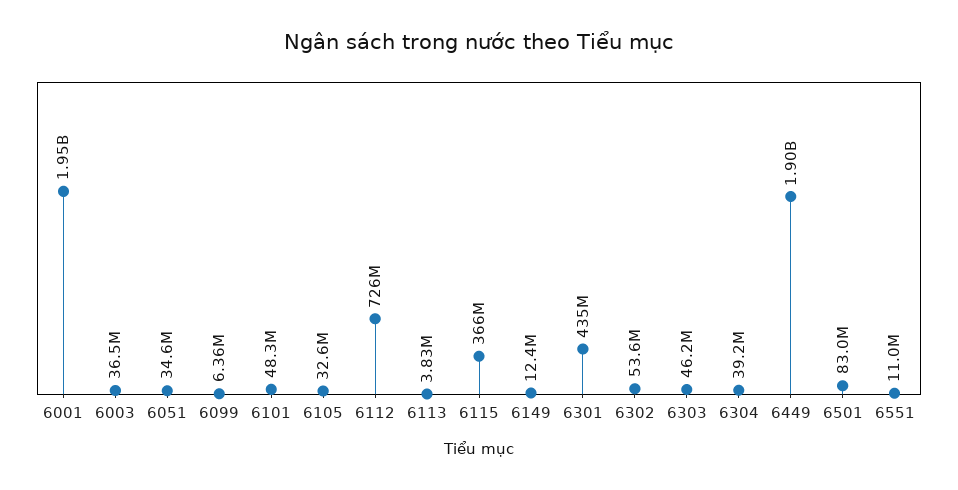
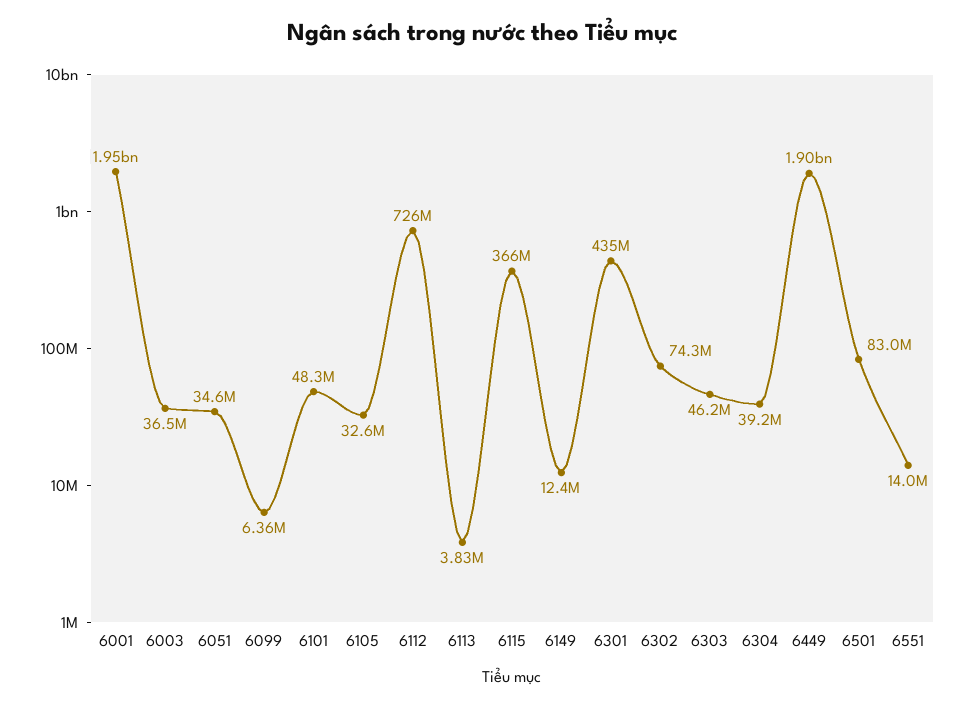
  {
    "6001": 1950000000,
    "6003": 36500000,
    "6051": 34600000,
    "6099": 6360000,
    "6101": 48300000,
    "6105": 32600000,
    "6112": 726000000,
    "6113": 3830000,
    "6115": 366000000,
    "6149": 12400000,
    "6301": 435000000,
-   "6302": 53600000,
+   "6302": 74300000,
    "6303": 46200000,
    "6304": 39200000,
    "6449": 1900000000,
    "6501": 83000000,
-   "6551": 11000000
+   "6551": 14000000
  }

